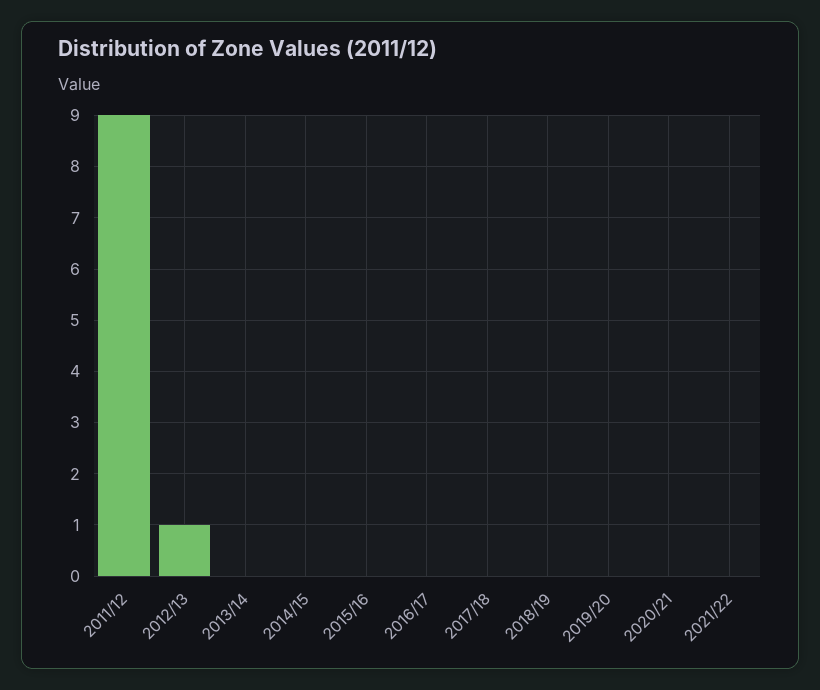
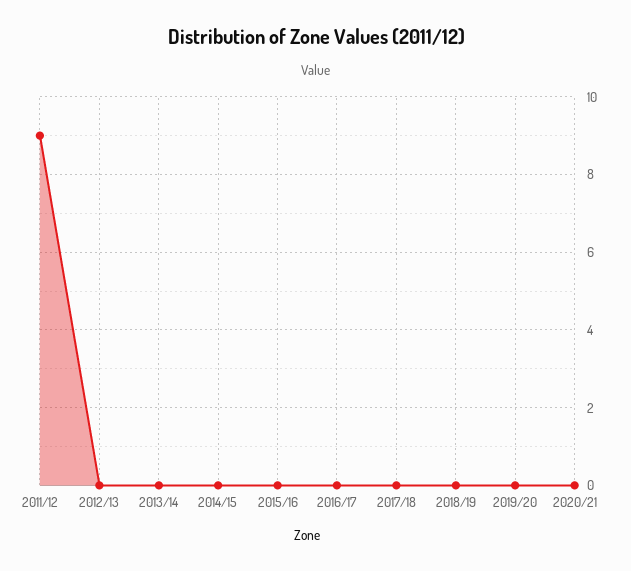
  {
    "2011/12": 9,
-   "2012/13": 1,
+   "2012/13": 0,
    "2013/14": 0,
    "2014/15": 0,
    "2015/16": 0,
    "2016/17": 0,
    "2017/18": 0,
    "2018/19": 0,
    "2019/20": 0,
-   "2020/21": 0,
+   "2020/21": 0
-   "2021/22": 0
  }

